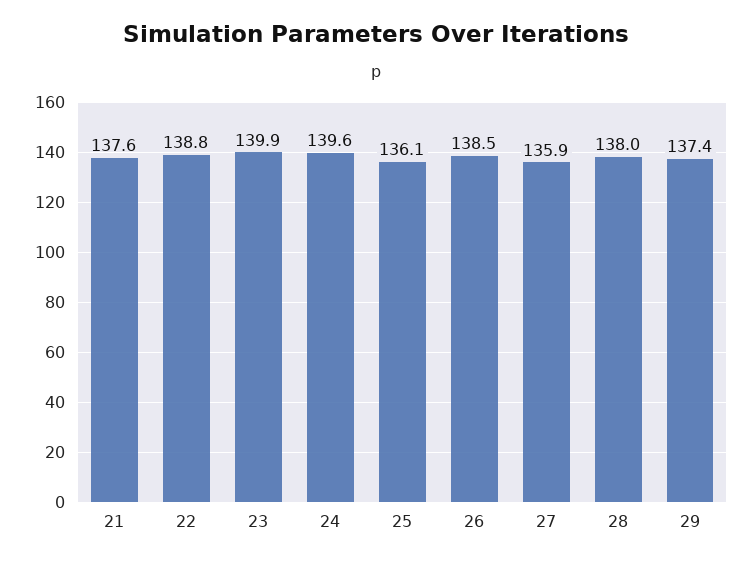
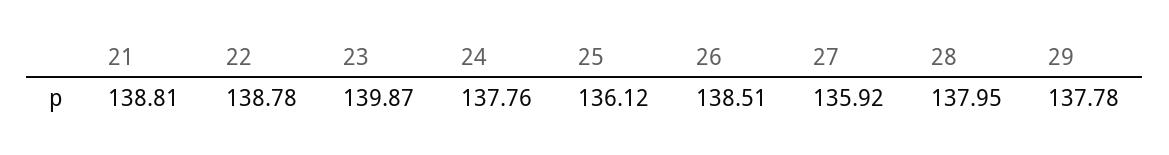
  {
-   "21": 137.6,
+   "21": 138.81,
    "22": 138.78,
    "23": 139.87,
-   "24": 139.6,
+   "24": 137.76,
    "25": 136.12,
    "26": 138.51,
    "27": 135.92,
    "28": 137.95,
-   "29": 137.4
+   "29": 137.78
  }

